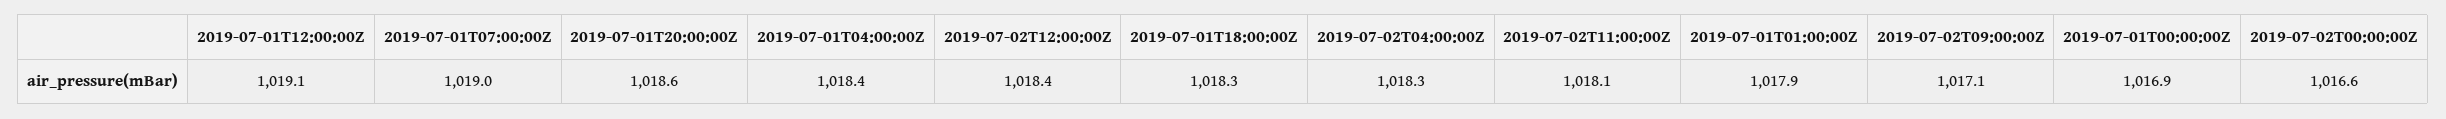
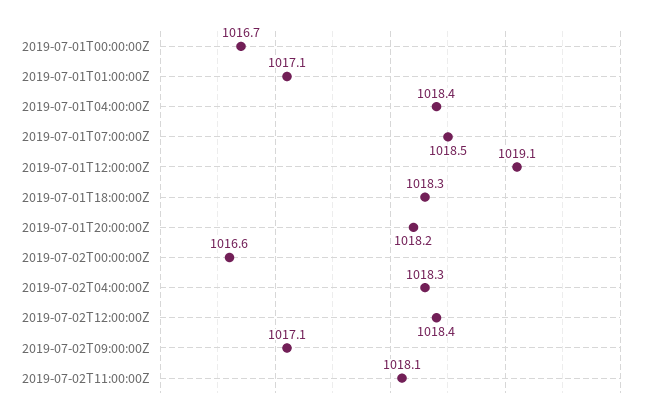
  {
    "2019-07-01T12:00:00Z": 1019.1,
-   "2019-07-01T07:00:00Z": 1019,
+   "2019-07-01T07:00:00Z": 1018.5,
-   "2019-07-01T20:00:00Z": 1018.6,
+   "2019-07-01T20:00:00Z": 1018.2,
    "2019-07-01T04:00:00Z": 1018.4,
    "2019-07-02T12:00:00Z": 1018.4,
    "2019-07-01T18:00:00Z": 1018.3,
    "2019-07-02T04:00:00Z": 1018.3,
    "2019-07-02T11:00:00Z": 1018.1,
-   "2019-07-01T01:00:00Z": 1017.9,
+   "2019-07-01T01:00:00Z": 1017.1,
    "2019-07-02T09:00:00Z": 1017.1,
-   "2019-07-01T00:00:00Z": 1016.9,
+   "2019-07-01T00:00:00Z": 1016.7,
    "2019-07-02T00:00:00Z": 1016.6
  }

